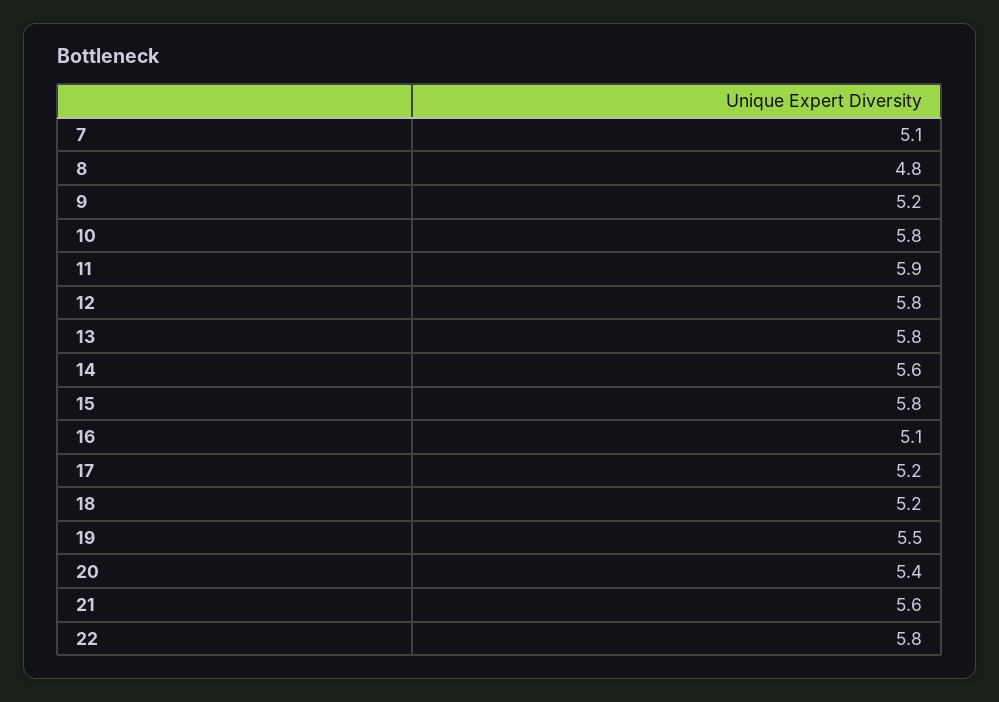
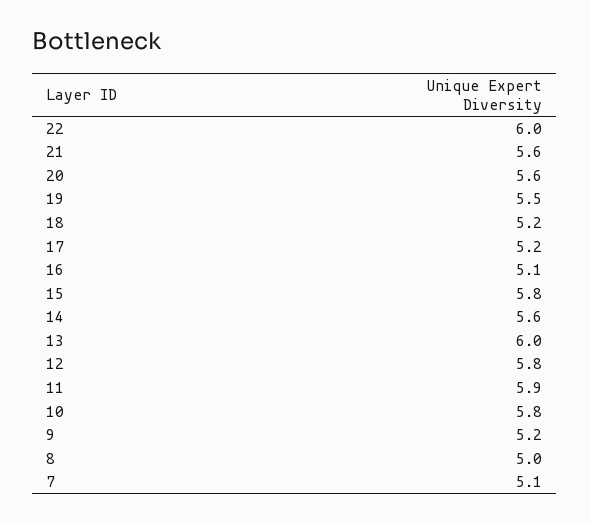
  {
    "7": 5.1,
-   "8": 4.8,
+   "8": 5,
    "9": 5.2,
    "10": 5.8,
    "11": 5.9,
    "12": 5.8,
-   "13": 5.8,
+   "13": 6,
    "14": 5.6,
    "15": 5.8,
    "16": 5.1,
    "17": 5.2,
    "18": 5.2,
    "19": 5.5,
-   "20": 5.4,
+   "20": 5.6,
    "21": 5.6,
-   "22": 5.8
+   "22": 6
  }

